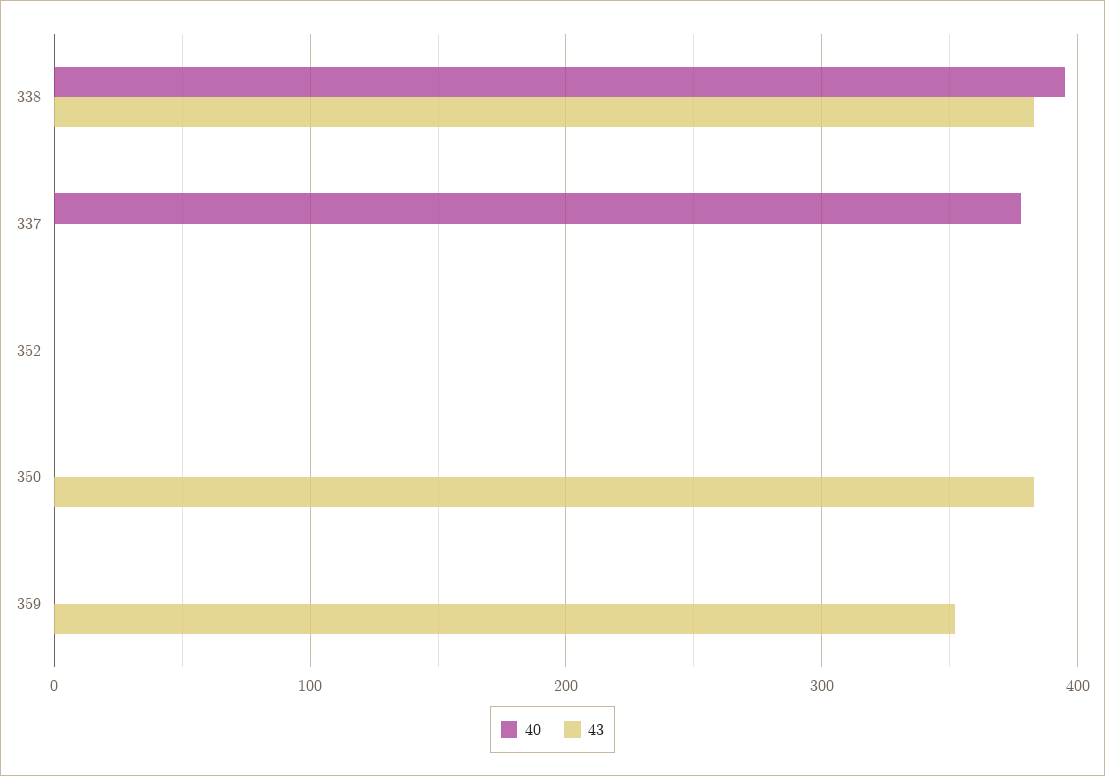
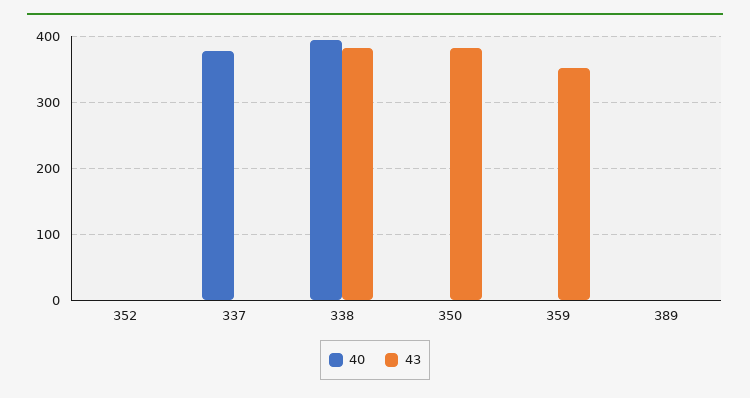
  {
    "40": {
      "338": 400,
      "337": 380,
      "352": 0,
      "350": 0,
-     "359": 0
+     "359": 0,
+     "389": 0
    },
    "43": {
      "338": 380,
      "337": 0,
      "352": 0,
      "350": 380,
-     "359": 350
+     "359": 350,
+     "389": 0
    }
  }

